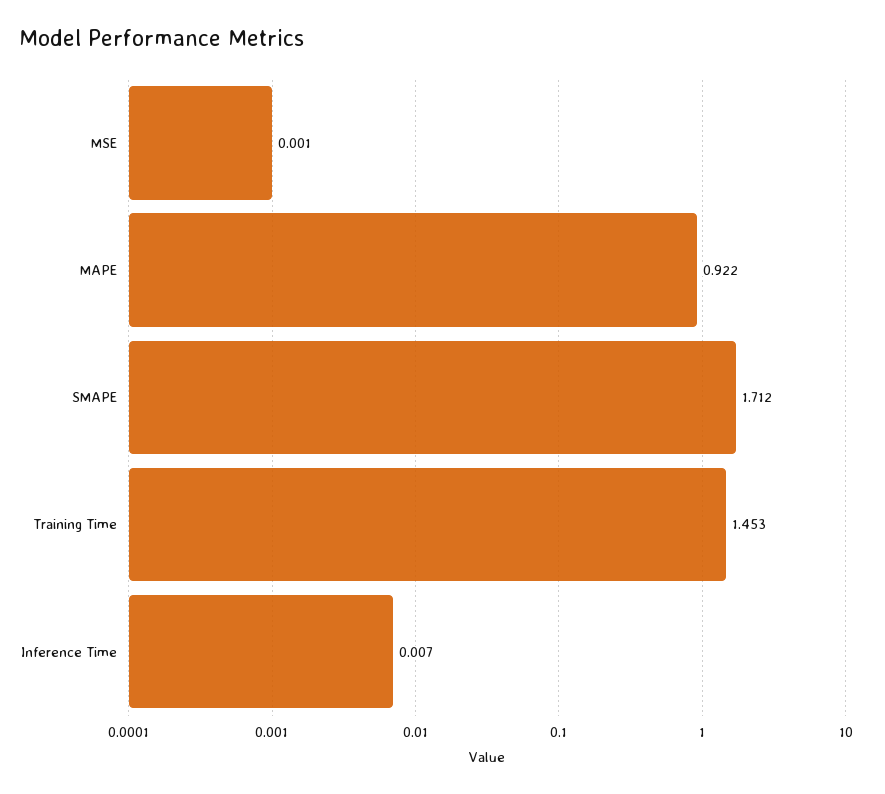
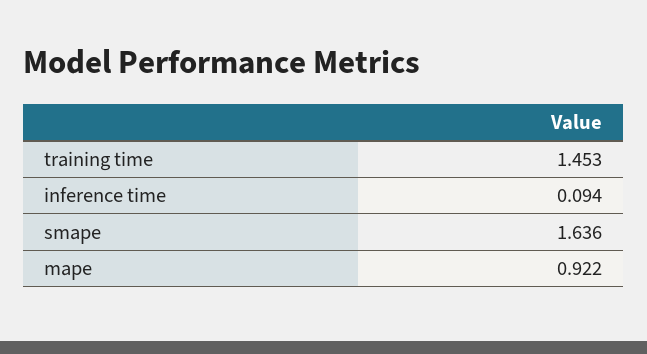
  {
-   "MSE": 0.001,
    "MAPE": 0.922,
-   "SMAPE": 1.712,
+   "SMAPE": 1.636,
    "Training Time": 1.453,
-   "Inference Time": 0.007
+   "Inference Time": 0.094
  }

